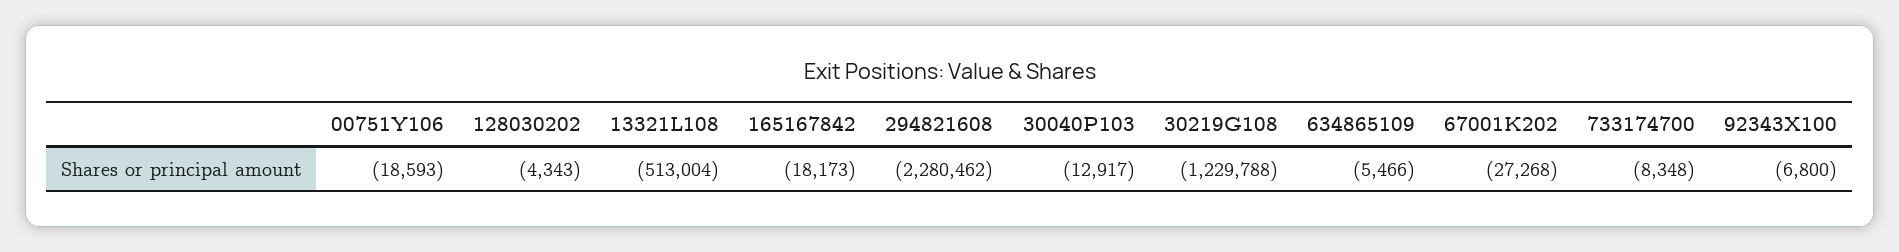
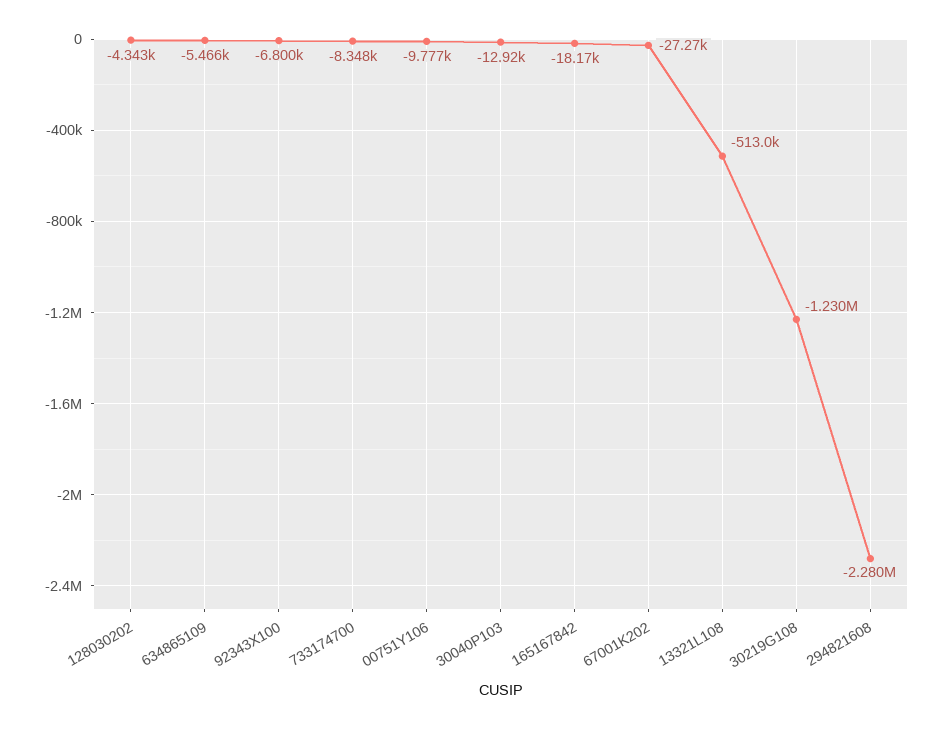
  {
-   "00751Y106": -18593,
+   "00751Y106": -9777,
    "128030202": -4343,
    "13321L108": -513004,
    "165167842": -18173,
    "294821608": -2280462,
    "30040P103": -12917,
    "30219G108": -1229788,
    "634865109": -5466,
    "67001K202": -27268,
    "733174700": -8348,
    "92343X100": -6800
  }

